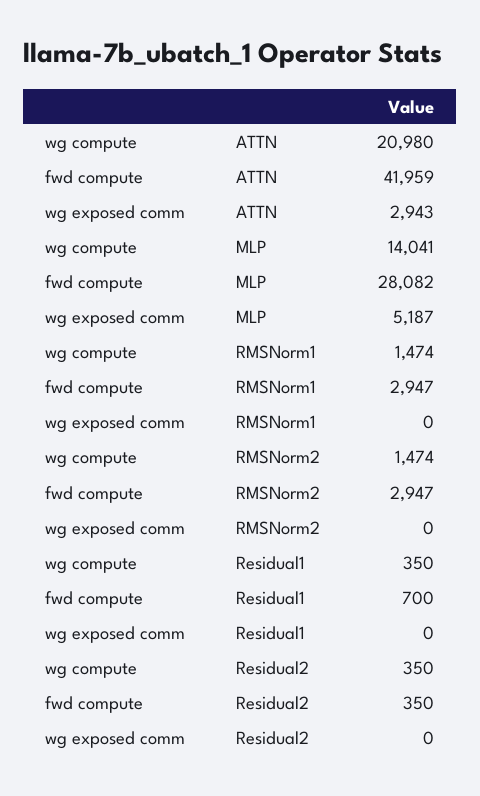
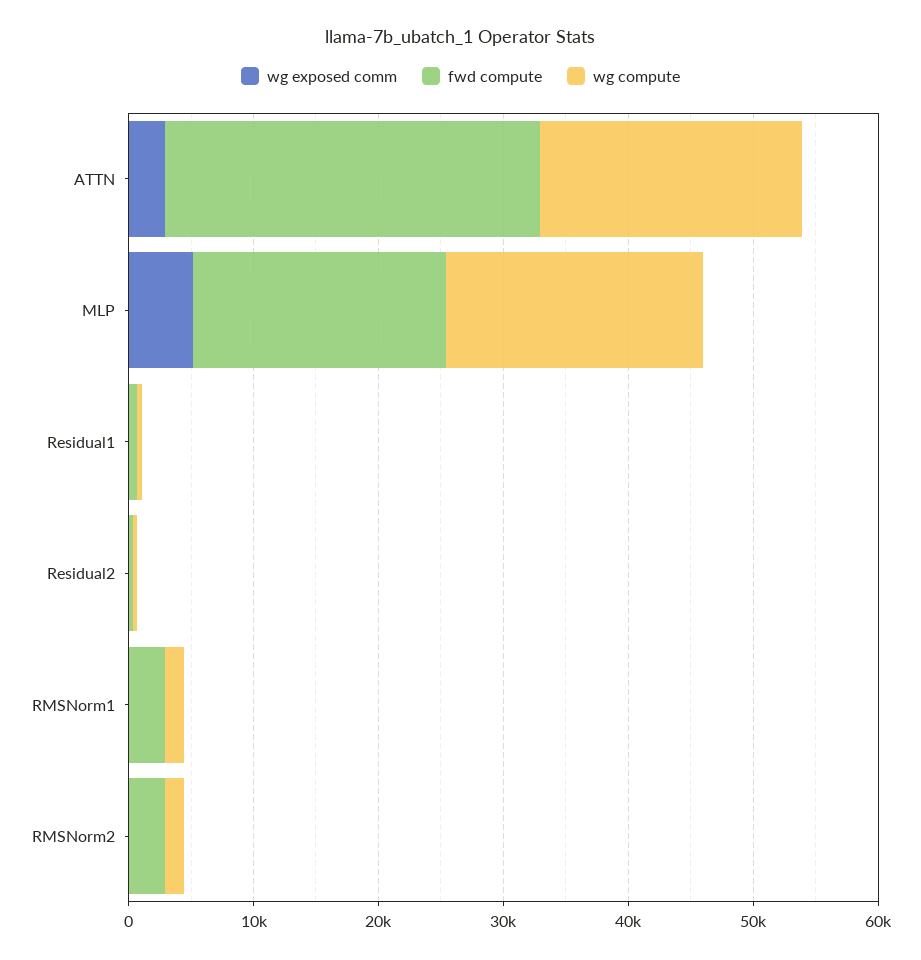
  {
    "wg compute": {
      "ATTN": 20980,
-     "MLP": 14041,
+     "MLP": 20000,
      "RMSNorm1": 1474,
      "RMSNorm2": 1474,
      "Residual1": 350,
      "Residual2": 350
    },
    "fwd compute": {
-     "ATTN": 41959,
+     "ATTN": 30000,
-     "MLP": 28082,
+     "MLP": 20000,
      "RMSNorm1": 2947,
      "RMSNorm2": 2947,
      "Residual1": 700,
      "Residual2": 350
    },
    "wg exposed comm": {
      "ATTN": 2943,
      "MLP": 5187,
      "RMSNorm1": 0,
      "RMSNorm2": 0,
      "Residual1": 0,
      "Residual2": 0
    }
  }

